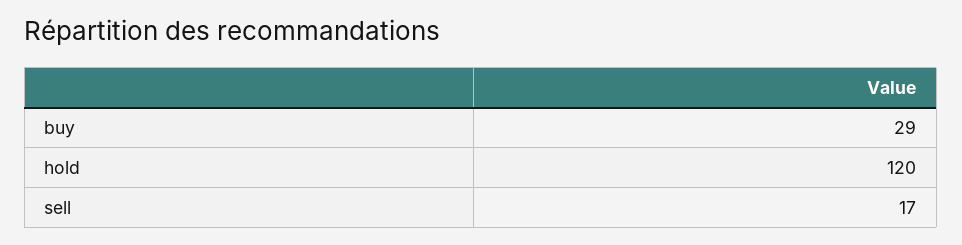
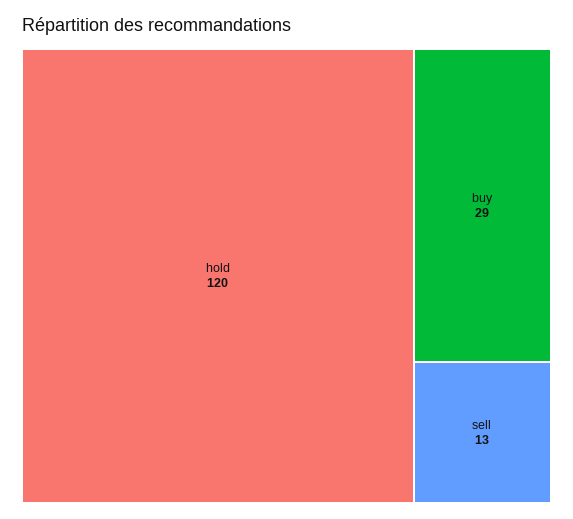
  {
    "buy": 29,
    "hold": 120,
-   "sell": 17
+   "sell": 13
  }

